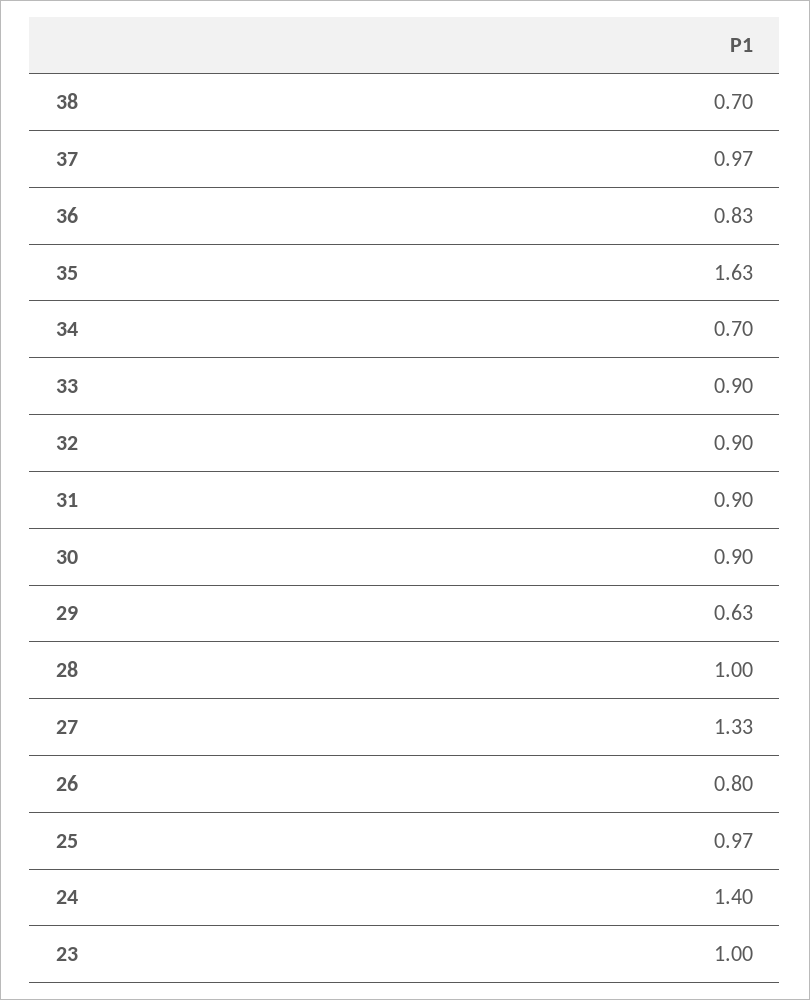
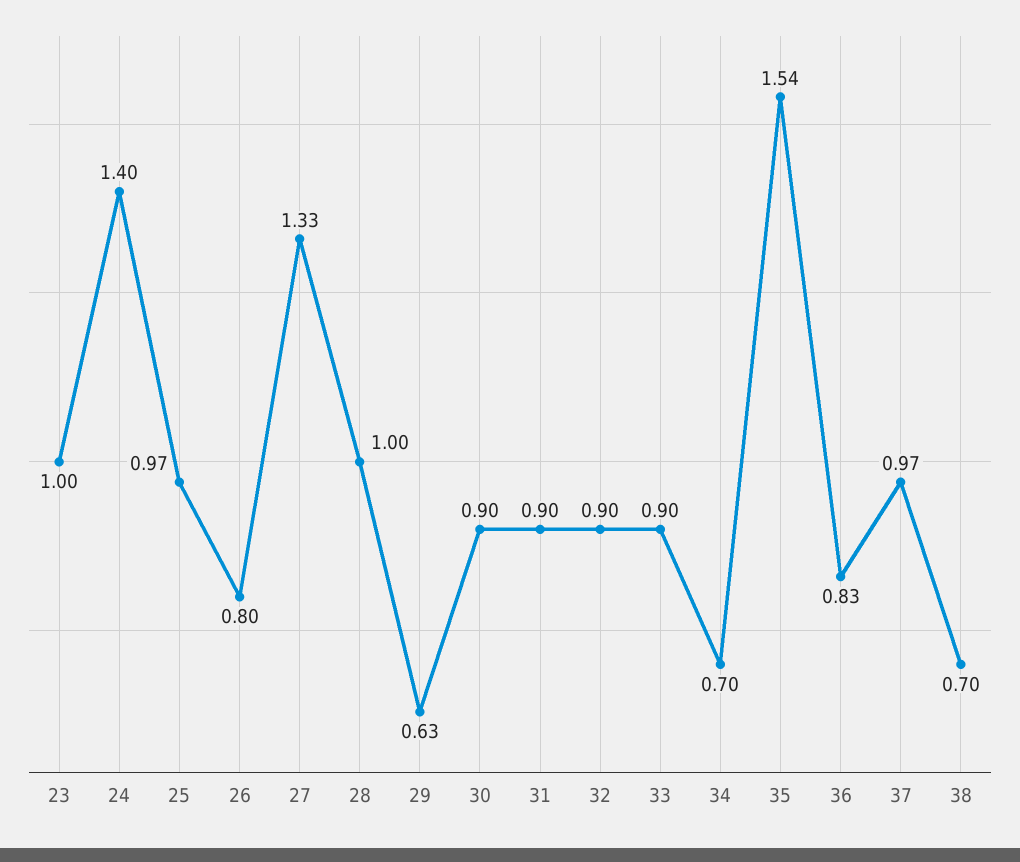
  {
    "38": 0.7,
    "37": 0.97,
    "36": 0.83,
-   "35": 1.63,
+   "35": 1.54,
    "34": 0.7,
    "33": 0.9,
    "32": 0.9,
    "31": 0.9,
    "30": 0.9,
    "29": 0.63,
    "28": 1,
    "27": 1.33,
    "26": 0.8,
    "25": 0.97,
    "24": 1.4,
    "23": 1
  }

